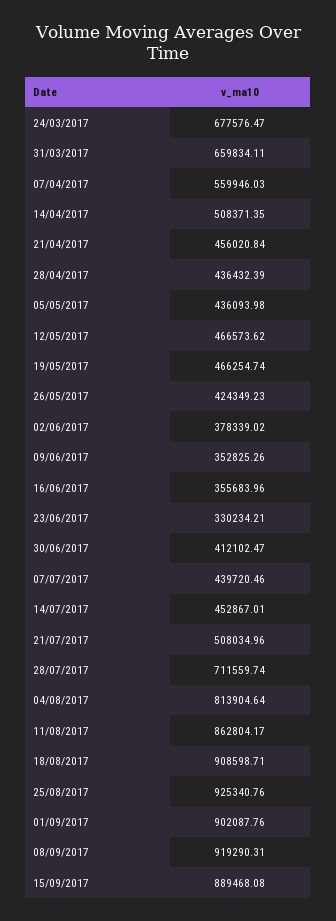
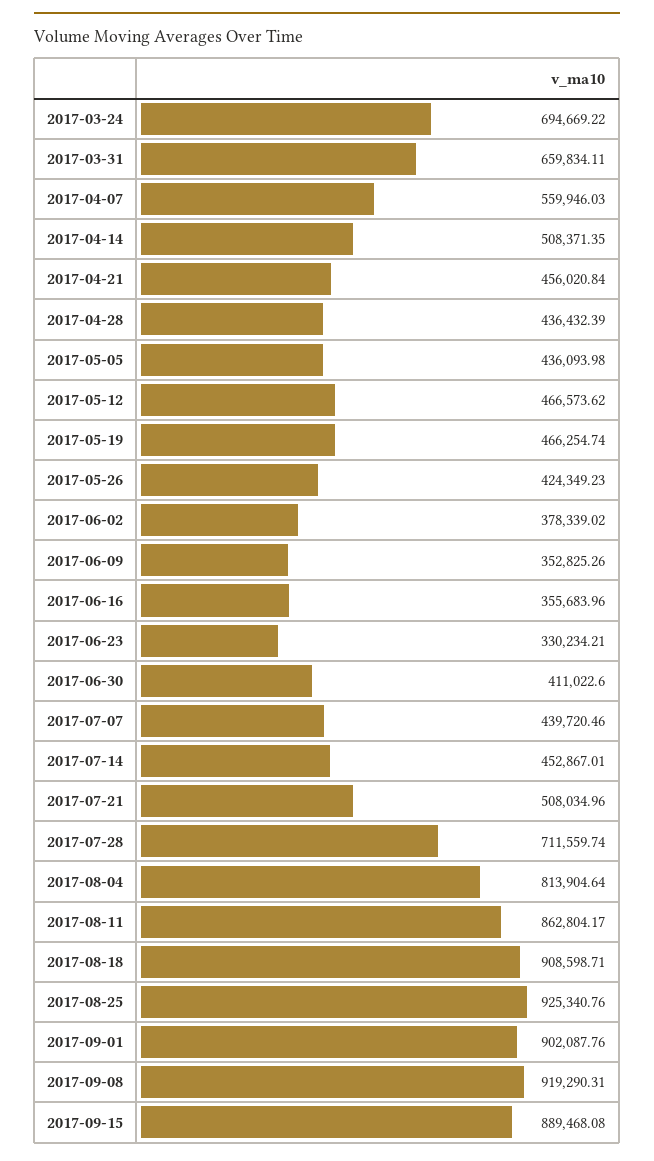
  {
-   "24/03/2017": 677576.47,
+   "24/03/2017": 694669.22,
    "31/03/2017": 659834.11,
    "07/04/2017": 559946.03,
    "14/04/2017": 508371.35,
    "21/04/2017": 456020.84,
    "28/04/2017": 436432.39,
    "05/05/2017": 436093.98,
    "12/05/2017": 466573.62,
    "19/05/2017": 466254.74,
    "26/05/2017": 424349.23,
    "02/06/2017": 378339.02,
    "09/06/2017": 352825.26,
    "16/06/2017": 355683.96,
    "23/06/2017": 330234.21,
-   "30/06/2017": 412102.47,
+   "30/06/2017": 411022.6,
    "07/07/2017": 439720.46,
    "14/07/2017": 452867.01,
    "21/07/2017": 508034.96,
    "28/07/2017": 711559.74,
    "04/08/2017": 813904.64,
    "11/08/2017": 862804.17,
    "18/08/2017": 908598.71,
    "25/08/2017": 925340.76,
    "01/09/2017": 902087.76,
    "08/09/2017": 919290.31,
    "15/09/2017": 889468.08
  }

